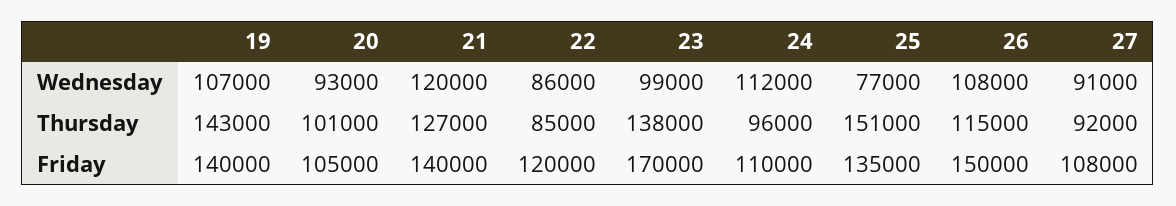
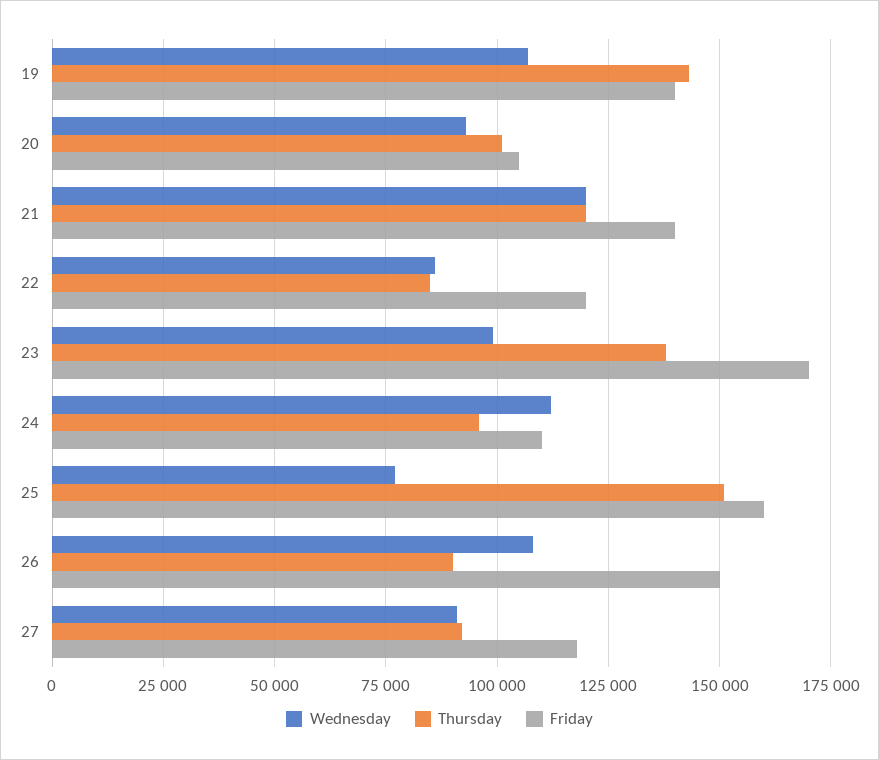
  {
    "Wednesday": {
      "19": 107000,
      "20": 93000,
      "21": 120000,
      "22": 86000,
      "23": 99000,
      "24": 112000,
      "25": 77000,
      "26": 108000,
      "27": 91000
    },
    "Thursday": {
      "19": 143000,
      "20": 101000,
-     "21": 127000,
+     "21": 120000,
      "22": 85000,
      "23": 138000,
      "24": 96000,
      "25": 151000,
-     "26": 115000,
+     "26": 90000,
      "27": 92000
    },
    "Friday": {
      "19": 140000,
      "20": 105000,
      "21": 140000,
      "22": 120000,
      "23": 170000,
      "24": 110000,
-     "25": 135000,
+     "25": 160000,
      "26": 150000,
-     "27": 108000
+     "27": 117500
    }
  }

